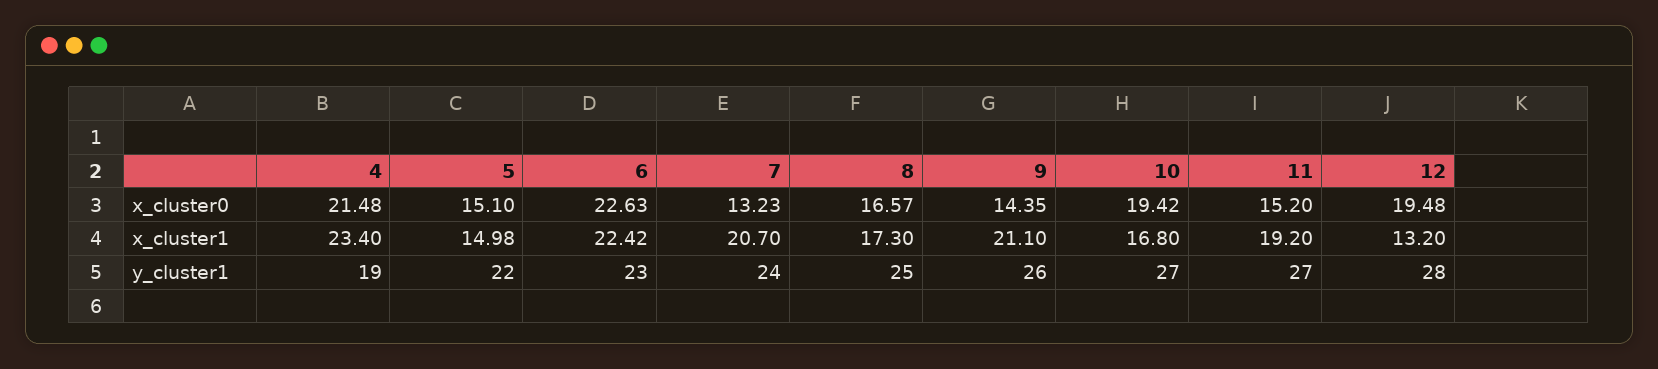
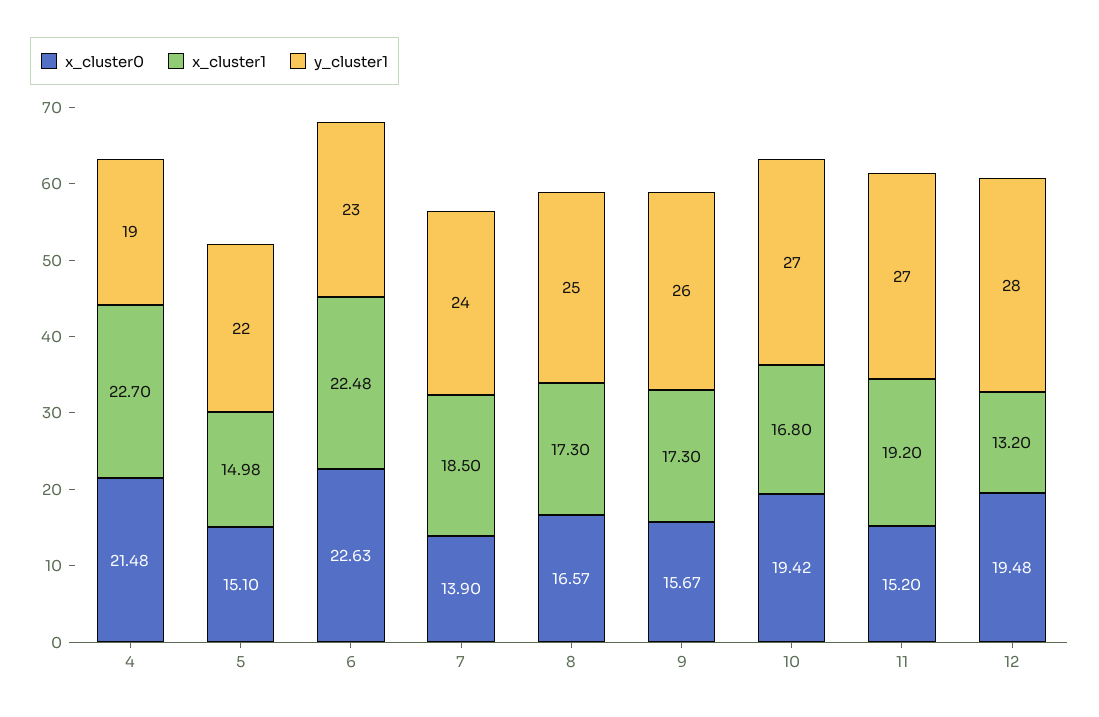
  {
    "x_cluster0": {
      "4": 21.48,
      "5": 15.1,
      "6": 22.63,
-     "7": 13.23,
+     "7": 13.9,
      "8": 16.57,
-     "9": 14.35,
+     "9": 15.67,
      "10": 19.42,
      "11": 15.2,
      "12": 19.48
    },
    "x_cluster1": {
-     "4": 23.4,
+     "4": 22.7,
      "5": 14.98,
-     "6": 22.42,
+     "6": 22.48,
-     "7": 20.7,
+     "7": 18.5,
      "8": 17.3,
-     "9": 21.1,
+     "9": 17.3,
      "10": 16.8,
      "11": 19.2,
      "12": 13.2
    },
    "y_cluster1": {
      "4": 19,
      "5": 22,
      "6": 23,
      "7": 24,
      "8": 25,
      "9": 26,
      "10": 27,
      "11": 27,
      "12": 28
    }
  }

